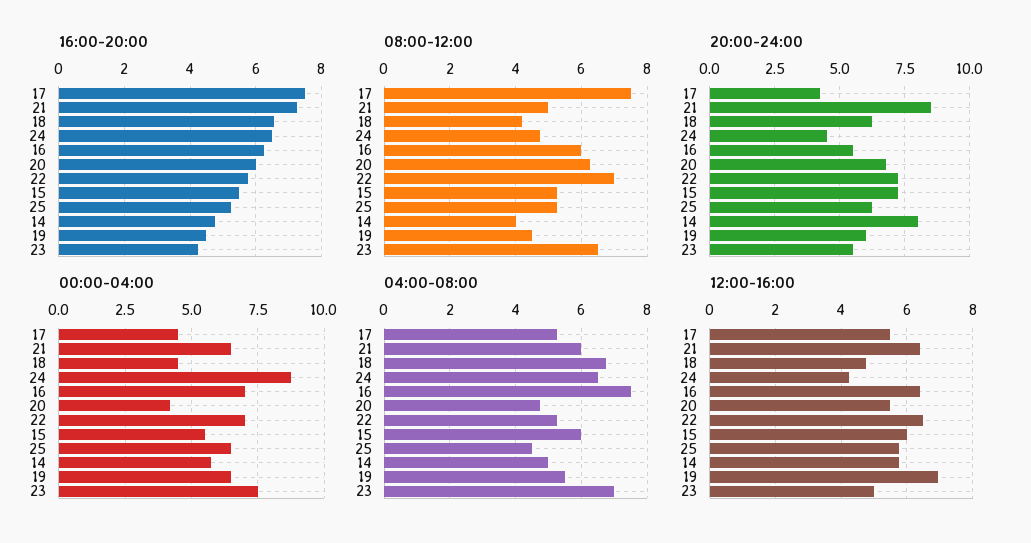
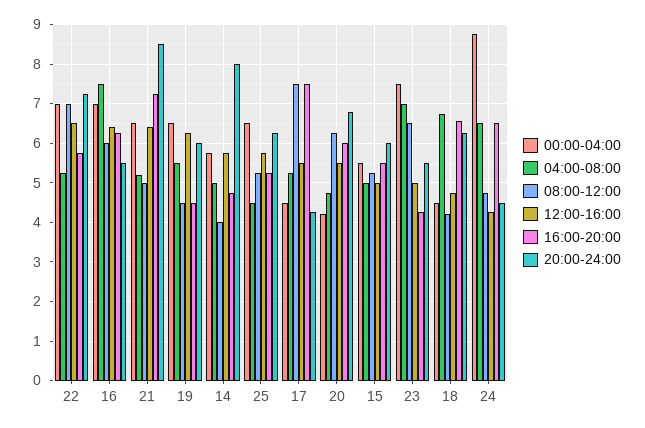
  {
    "16:00-20:00": {
      "17": 7.6,
      "21": 7.2,
      "18": 6.6,
      "24": 6.6,
      "16": 6.2,
      "20": 6,
      "22": 5.8,
      "15": 5.6,
      "25": 5.2,
      "14": 4.8,
      "19": 4.6,
      "23": 4.2
    },
    "08:00-12:00": {
      "17": 7.6,
      "21": 5,
      "18": 4.2,
      "24": 4.8,
      "16": 6,
      "20": 6.2,
      "22": 7,
      "15": 5.2,
      "25": 5.2,
      "14": 4,
      "19": 4.6,
      "23": 6.6
    },
    "20:00-24:00": {
      "17": 4.2,
      "21": 8.6,
      "18": 6.2,
      "24": 4.6,
      "16": 5.6,
      "20": 6.8,
      "22": 7.2,
-     "15": 7.25,
+     "15": 6,
      "25": 6.2,
      "14": 8,
      "19": 6,
      "23": 5.6
    },
    "00:00-04:00": {
      "17": 4.6,
      "21": 6.6,
      "18": 4.6,
      "24": 8.8,
      "16": 7,
      "20": 4.2,
      "22": 7,
      "15": 5.6,
      "25": 6.6,
      "14": 5.8,
      "19": 6.6,
      "23": 7.6
    },
    "04:00-08:00": {
      "17": 5.2,
-     "21": 6,
+     "21": 5.2,
      "18": 6.8,
      "24": 6.6,
      "16": 7.6,
      "20": 4.8,
      "22": 5.2,
-     "15": 6,
+     "15": 5,
      "25": 4.6,
      "14": 5,
      "19": 5.6,
      "23": 7
    },
    "12:00-16:00": {
      "17": 5.6,
      "21": 6.4,
      "18": 4.8,
      "24": 4.2,
      "16": 6.4,
      "20": 5.6,
      "22": 6.6,
-     "15": 6,
+     "15": 5,
      "25": 5.8,
      "14": 5.8,
-     "19": 7,
+     "19": 6.2,
      "23": 5
    }
  }

